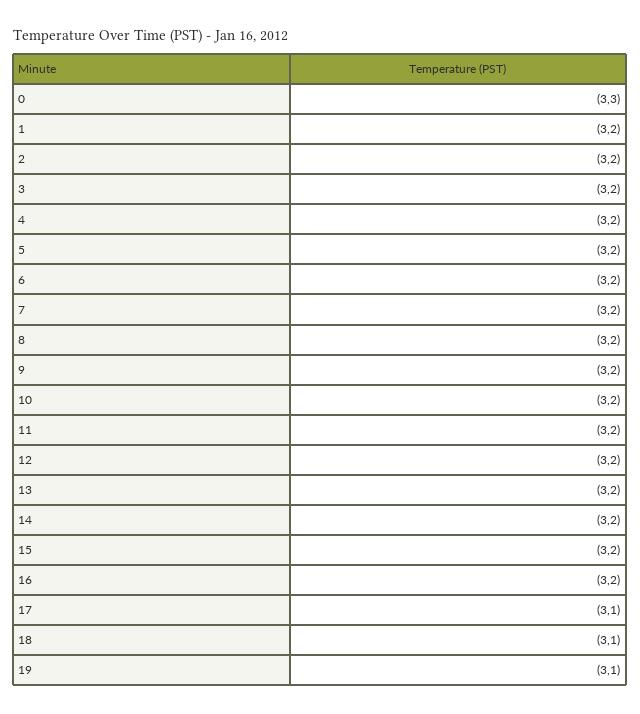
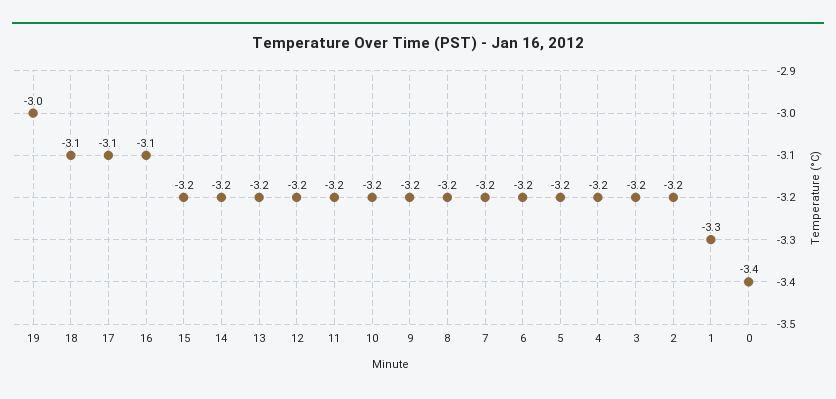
  {
-   "0": -3.3,
+   "0": -3.4,
-   "1": -3.2,
+   "1": -3.3,
    "2": -3.2,
    "3": -3.2,
    "4": -3.2,
    "5": -3.2,
    "6": -3.2,
    "7": -3.2,
    "8": -3.2,
    "9": -3.2,
    "10": -3.2,
    "11": -3.2,
    "12": -3.2,
    "13": -3.2,
    "14": -3.2,
    "15": -3.2,
-   "16": -3.2,
+   "16": -3.1,
    "17": -3.1,
    "18": -3.1,
-   "19": -3.1
+   "19": -3
  }

